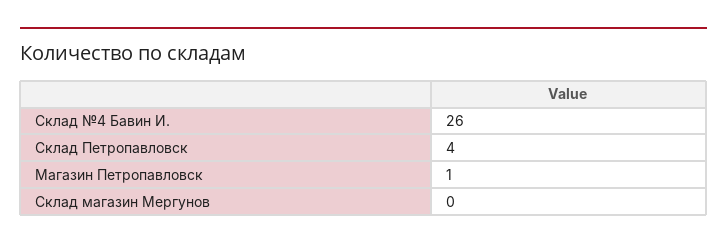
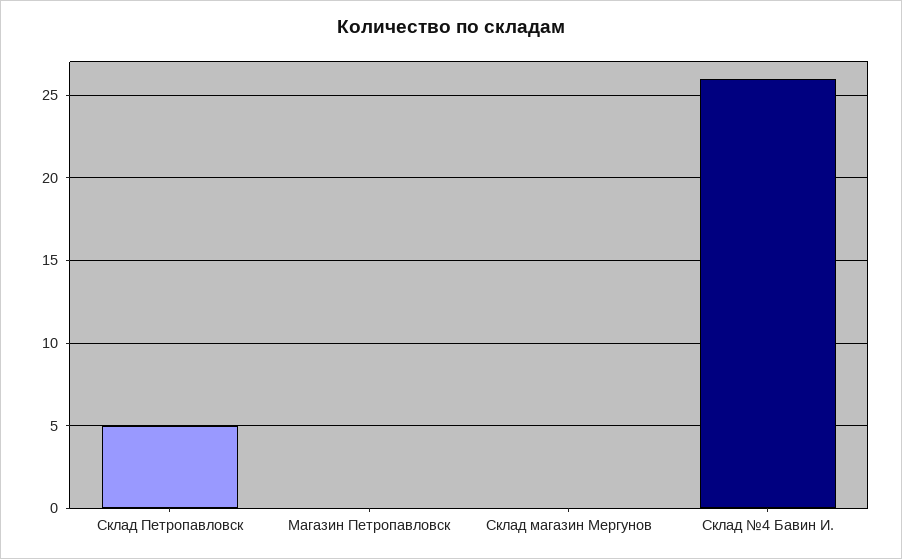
  {
    "Склад №4 Бавин И.": 26,
-   "Cклад Петропавловск": 4,
+   "Cклад Петропавловск": 5,
-   "Магазин Петропавловск": 1,
+   "Магазин Петропавловск": 0,
    "Склад магазин Мергунов": 0
  }

